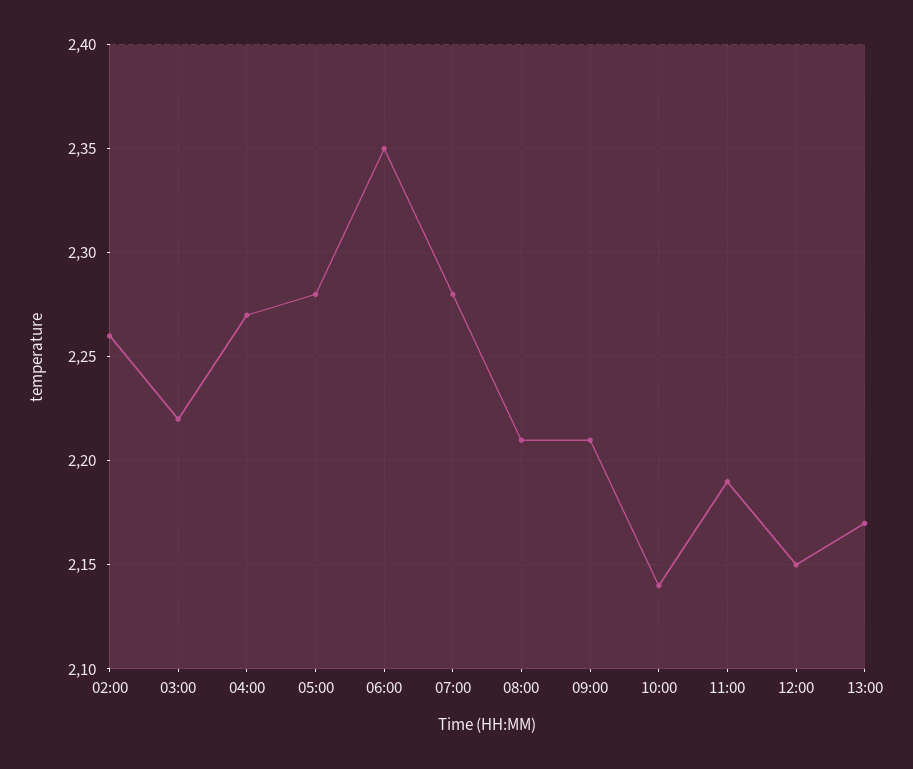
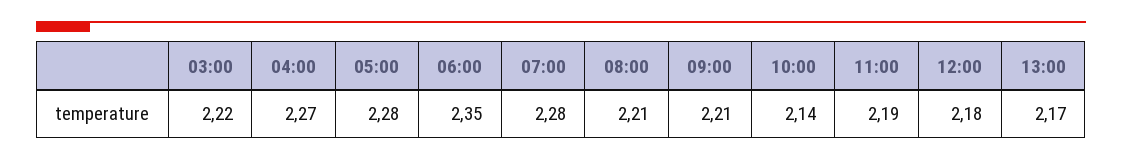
  {
-   "02:00": 2.26,
    "03:00": 2.22,
    "04:00": 2.27,
    "05:00": 2.28,
    "06:00": 2.35,
    "07:00": 2.28,
    "08:00": 2.21,
    "09:00": 2.21,
    "10:00": 2.14,
    "11:00": 2.19,
-   "12:00": 2.15,
+   "12:00": 2.18,
    "13:00": 2.17
  }

